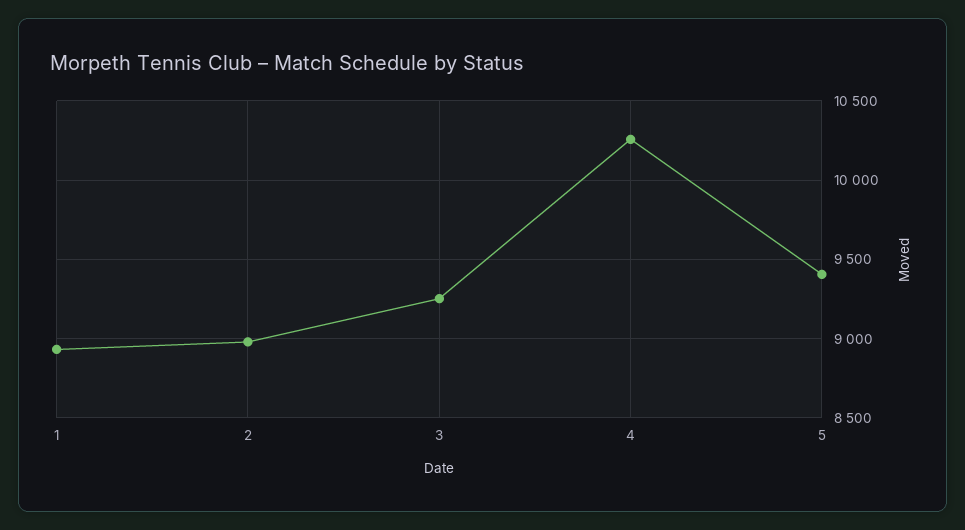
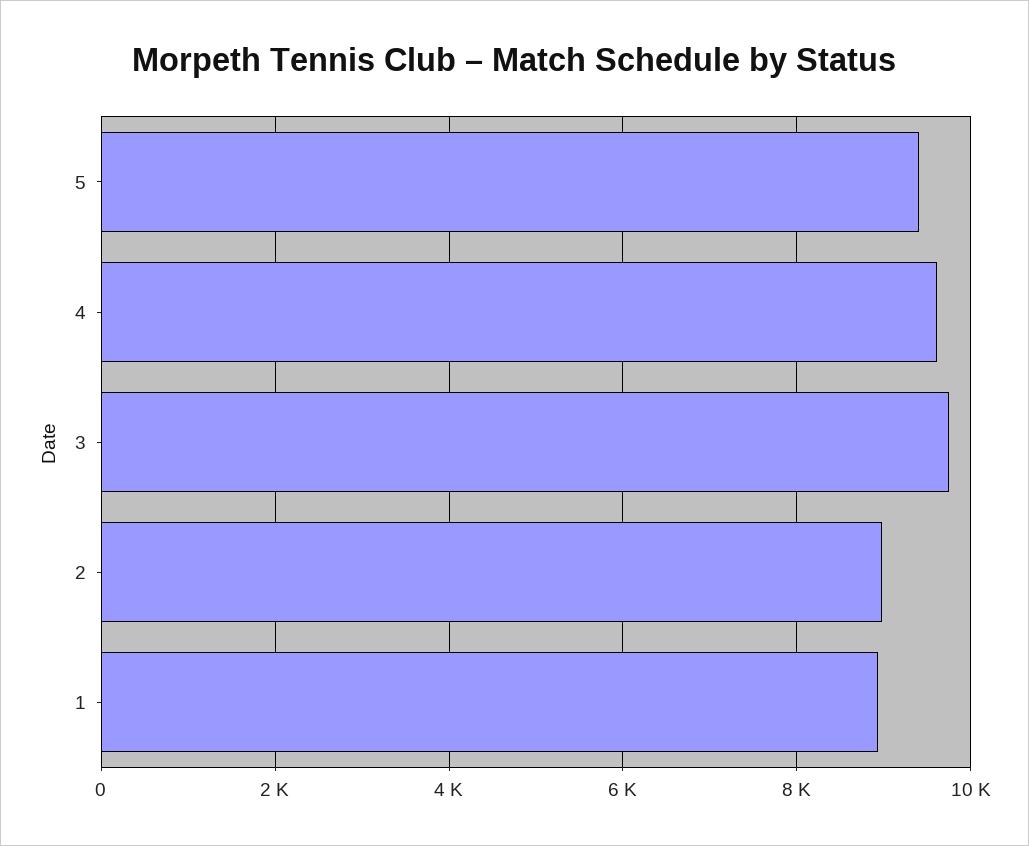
  {
    "1": 8950,
    "2": 9000,
-   "3": 9250,
+   "3": 9800,
-   "4": 10250,
+   "4": 9600,
    "5": 9400
  }

